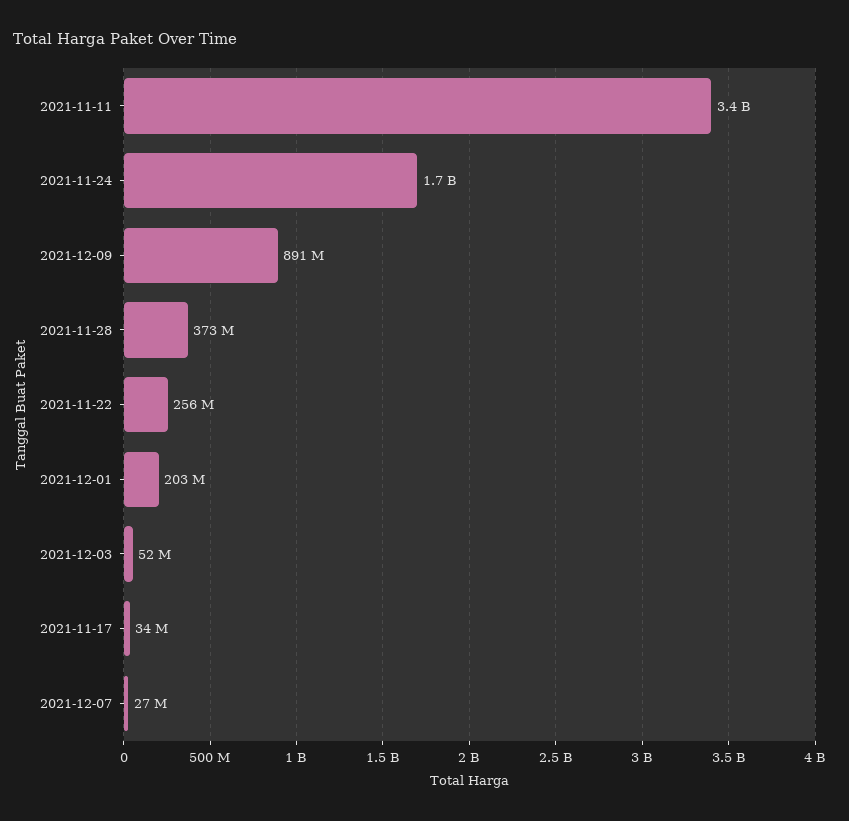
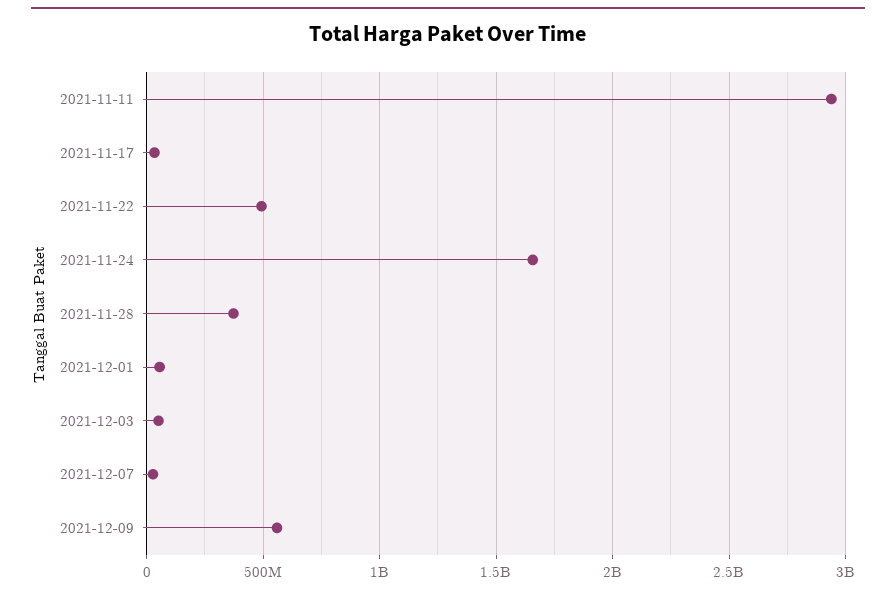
  {
-   "2021-11-11": 3400000000,
+   "2021-11-11": 2950000000,
    "2021-11-24": 1700000000,
-   "2021-12-09": 891000000,
+   "2021-12-09": 550000000,
    "2021-11-28": 373000000,
-   "2021-11-22": 256000000,
+   "2021-11-22": 500000000,
-   "2021-12-01": 203000000,
+   "2021-12-01": 50000000,
    "2021-12-03": 52000000,
    "2021-11-17": 34000000,
    "2021-12-07": 27000000
  }

